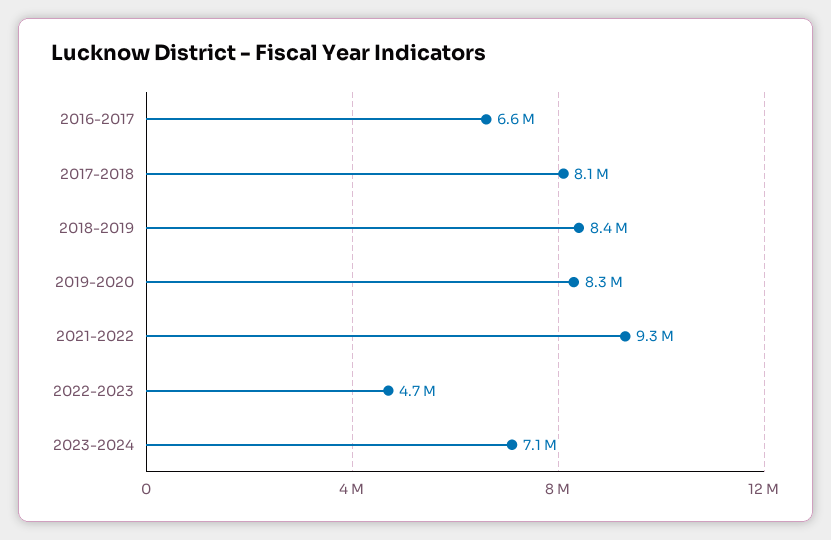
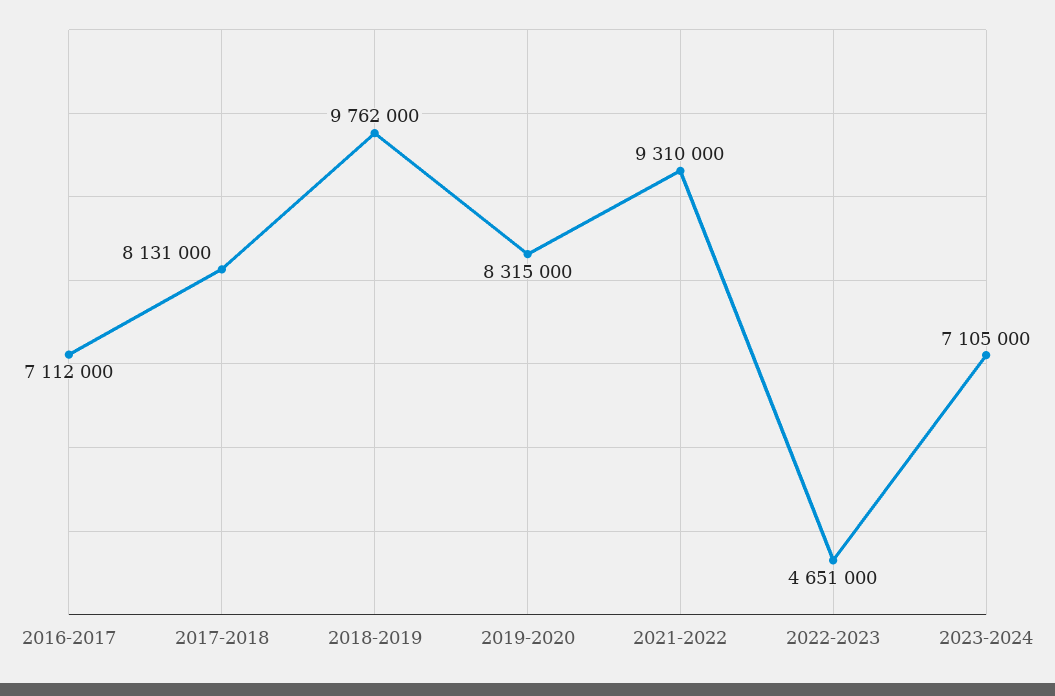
  {
-   "2016-2017": 6600000,
+   "2016-2017": 7112000,
    "2017-2018": 8131000,
-   "2018-2019": 8400000,
+   "2018-2019": 9762000,
    "2019-2020": 8315000,
    "2021-2022": 9310000,
    "2022-2023": 4651000,
    "2023-2024": 7105000
  }

